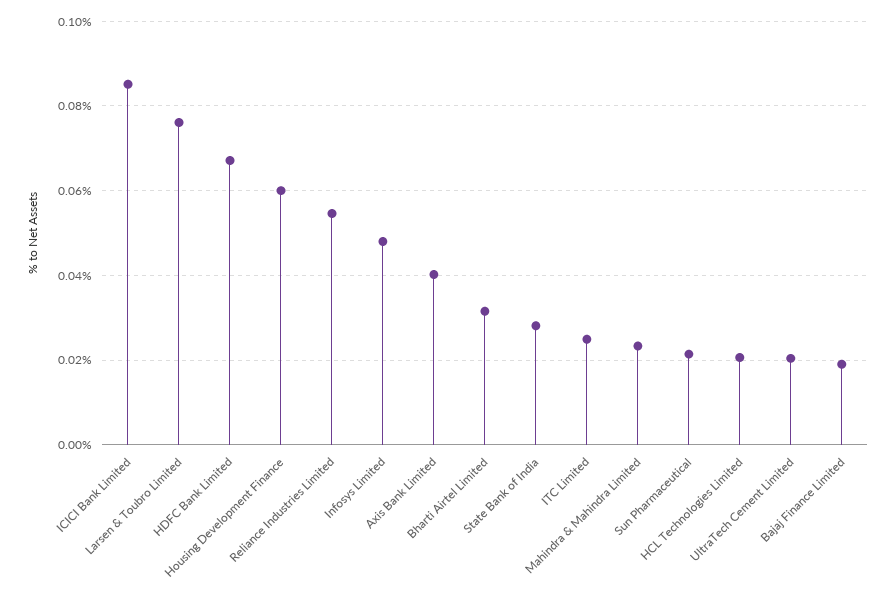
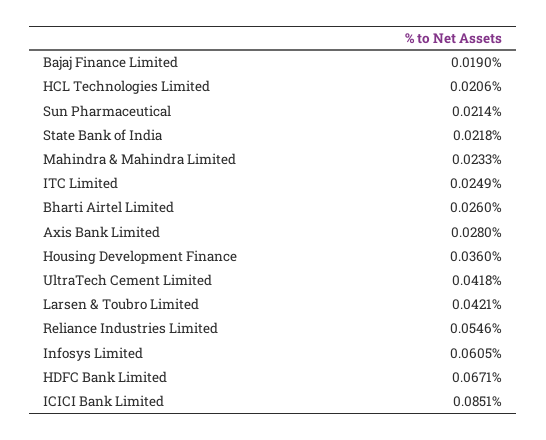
  {
    "ICICI Bank Limited": 0.0851,
-   "Larsen & Toubro Limited": 0.076,
+   "Larsen & Toubro Limited": 0.0421,
    "HDFC Bank Limited": 0.0671,
-   "Housing Development Finance": 0.06,
+   "Housing Development Finance": 0.036,
    "Reliance Industries Limited": 0.0546,
-   "Infosys Limited": 0.048,
+   "Infosys Limited": 0.0605,
-   "Axis Bank Limited": 0.04,
+   "Axis Bank Limited": 0.028,
-   "Bharti Airtel Limited": 0.032,
+   "Bharti Airtel Limited": 0.026,
-   "State Bank of India": 0.028,
+   "State Bank of India": 0.0218,
    "ITC Limited": 0.0249,
    "Mahindra & Mahindra Limited": 0.0233,
    "Sun Pharmaceutical": 0.0214,
    "HCL Technologies Limited": 0.0206,
-   "UltraTech Cement Limited": 0.02,
+   "UltraTech Cement Limited": 0.0418,
    "Bajaj Finance Limited": 0.019
  }

